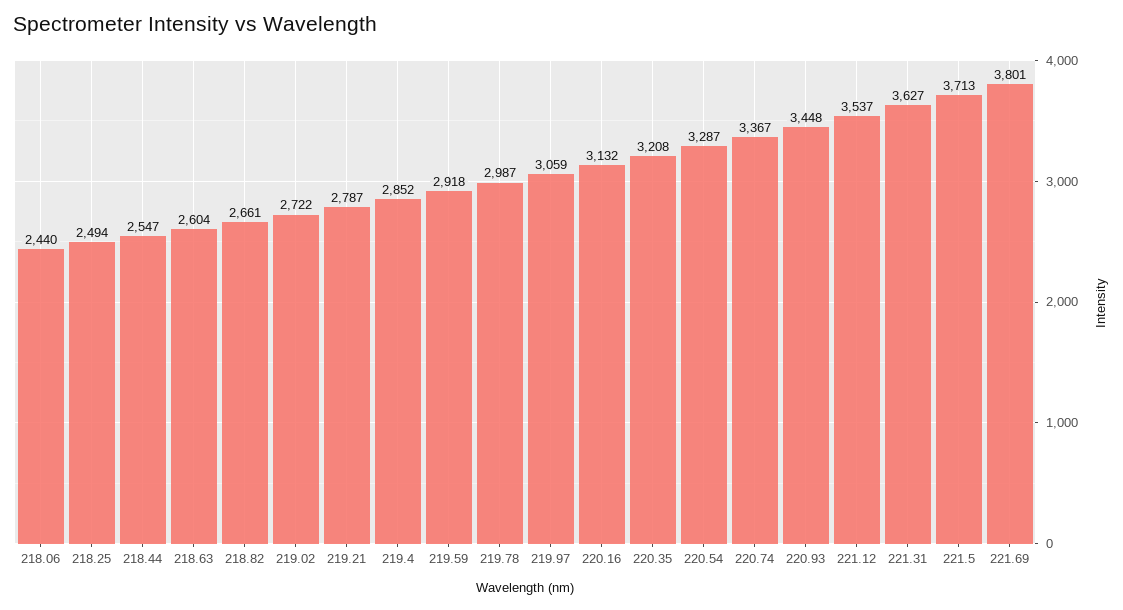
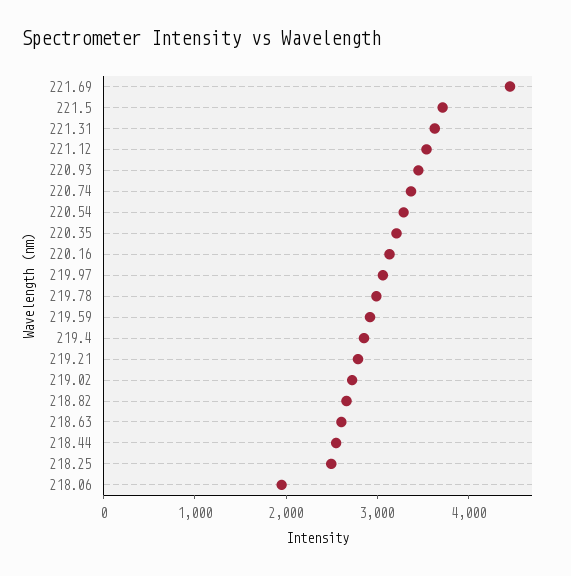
  {
-   "218.06": 2440,
+   "218.06": 2000,
    "218.25": 2494,
    "218.44": 2547,
    "218.63": 2604,
    "218.82": 2661,
    "219.02": 2722,
    "219.21": 2787,
    "219.4": 2852,
    "219.59": 2918,
    "219.78": 2987,
    "219.97": 3059,
    "220.16": 3132,
    "220.35": 3208,
    "220.54": 3287,
    "220.74": 3367,
    "220.93": 3448,
    "221.12": 3537,
    "221.31": 3627,
    "221.5": 3713,
-   "221.69": 3801
+   "221.69": 4400
  }

